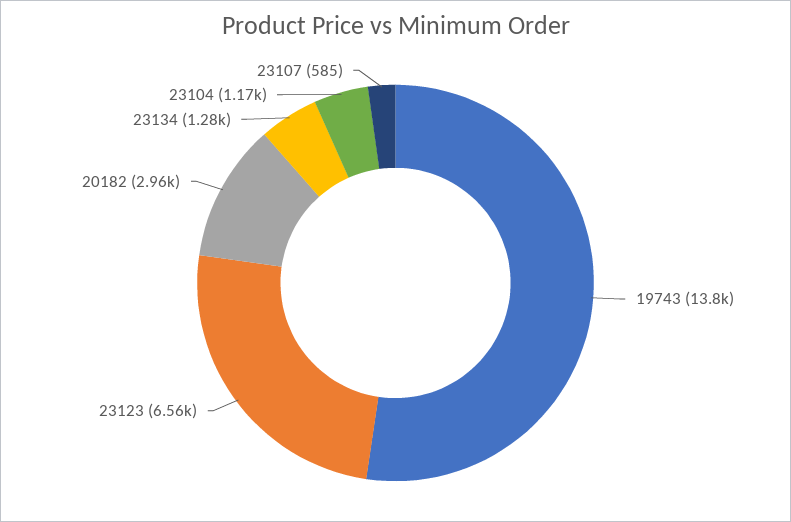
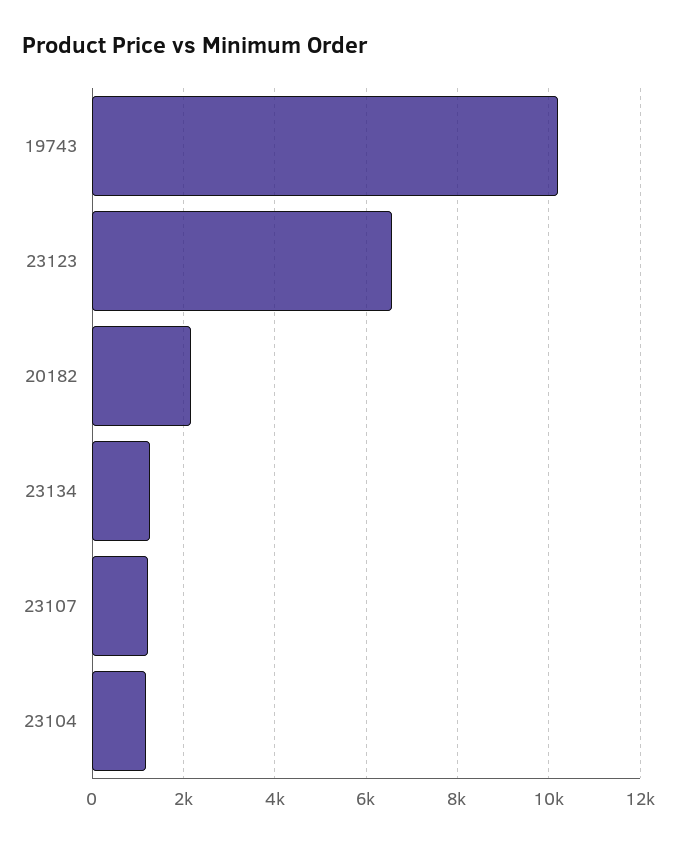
  {
-   "19743": 13800,
+   "19743": 10200,
    "23123": 6560,
-   "20182": 2960,
+   "20182": 2200,
    "23134": 1280,
    "23104": 1170,
-   "23107": 585
+   "23107": 1200
  }

